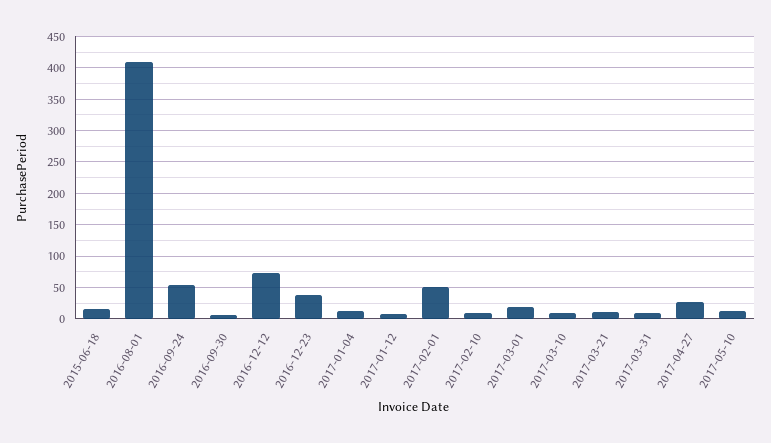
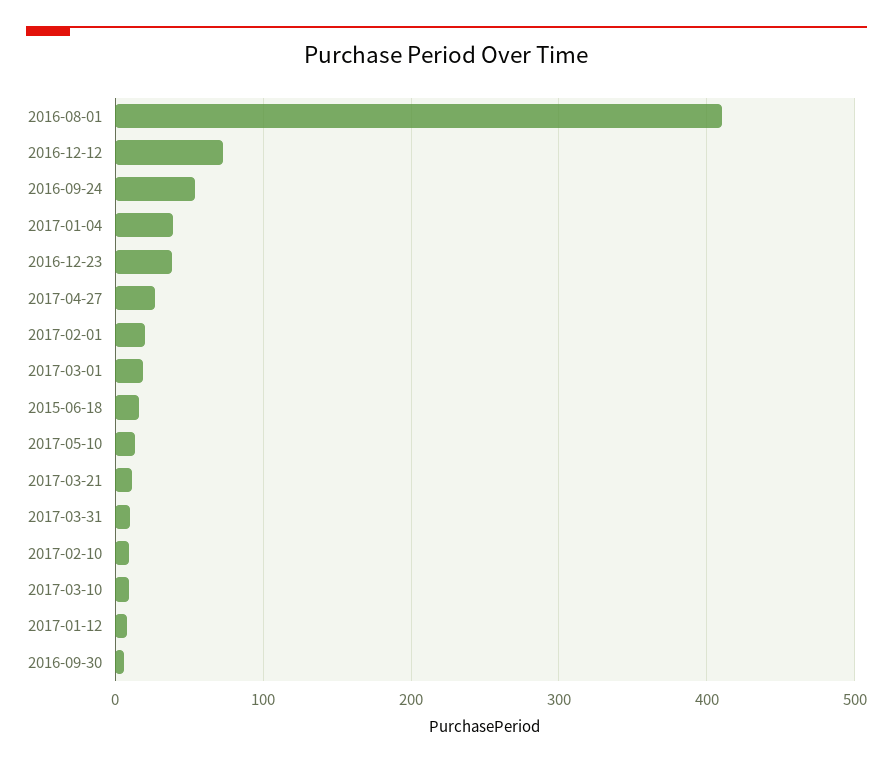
  {
    "2015-06-18": 20,
    "2016-08-01": 410,
    "2016-09-24": 50,
    "2016-09-30": 10,
    "2016-12-12": 70,
    "2016-12-23": 40,
-   "2017-01-04": 10,
+   "2017-01-04": 40,
    "2017-01-12": 10,
-   "2017-02-01": 50,
+   "2017-02-01": 20,
    "2017-02-10": 10,
    "2017-03-01": 20,
    "2017-03-10": 10,
    "2017-03-21": 10,
    "2017-03-31": 10,
    "2017-04-27": 30,
    "2017-05-10": 10
  }

